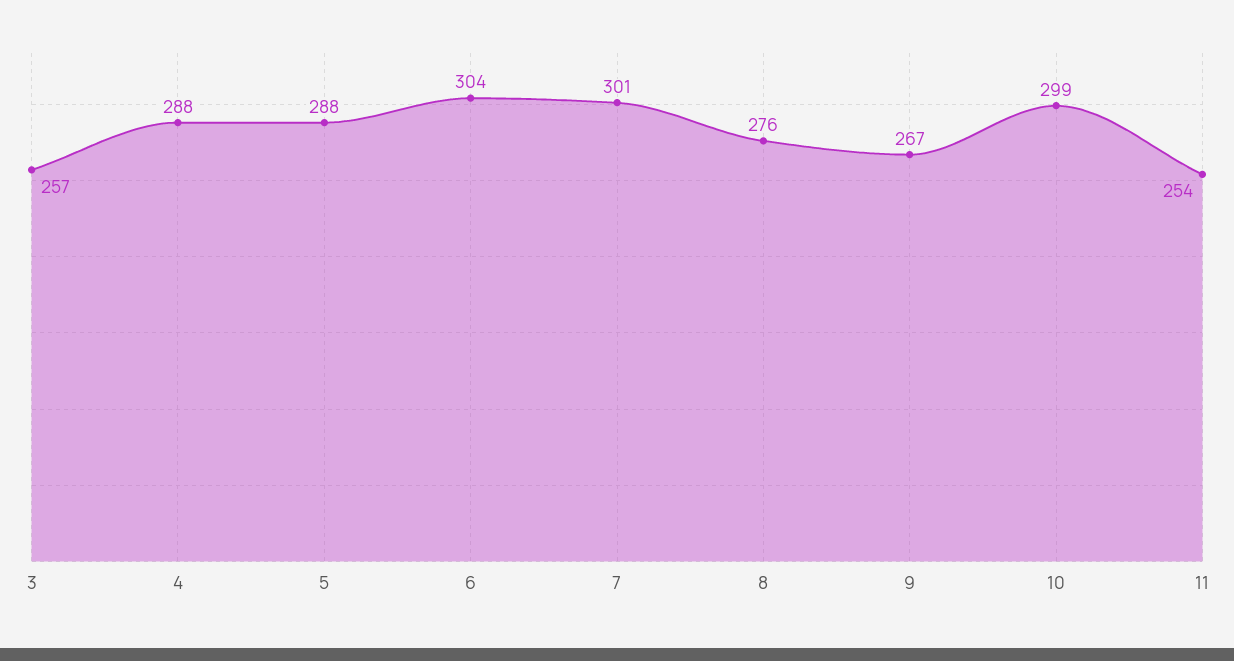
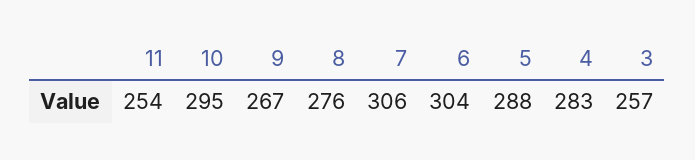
  {
    "3": 257,
-   "4": 288,
+   "4": 283,
    "5": 288,
    "6": 304,
-   "7": 301,
+   "7": 306,
    "8": 276,
    "9": 267,
-   "10": 299,
+   "10": 295,
    "11": 254
  }

